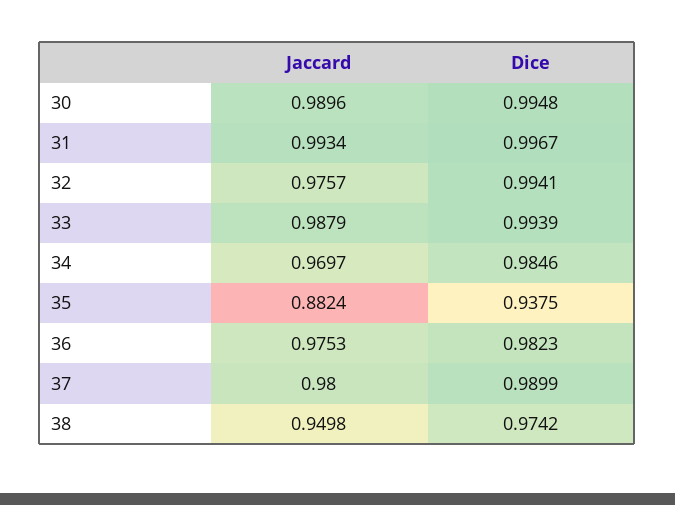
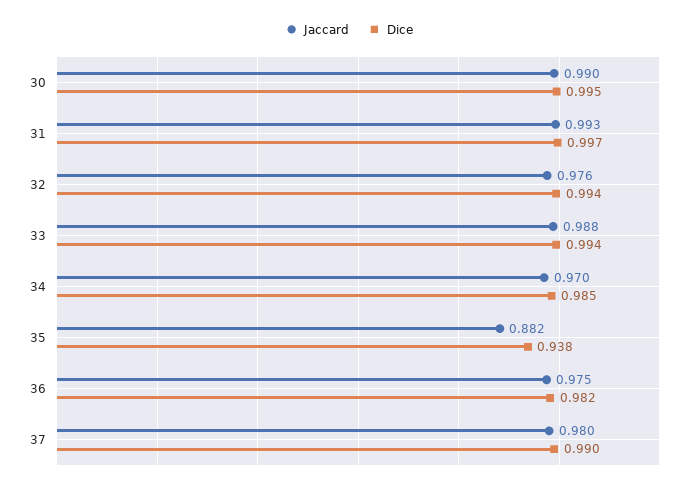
  {
    "Jaccard": {
      "30": 0.9896,
      "31": 0.9934,
      "32": 0.9757,
      "33": 0.9879,
      "34": 0.9697,
      "35": 0.8824,
      "36": 0.9753,
-     "37": 0.98,
+     "37": 0.98
-     "38": 0.9498
    },
    "Dice": {
      "30": 0.9948,
      "31": 0.9967,
      "32": 0.9941,
      "33": 0.9939,
      "34": 0.9846,
      "35": 0.9375,
      "36": 0.9823,
-     "37": 0.9899,
+     "37": 0.9899
-     "38": 0.9742
    }
  }

